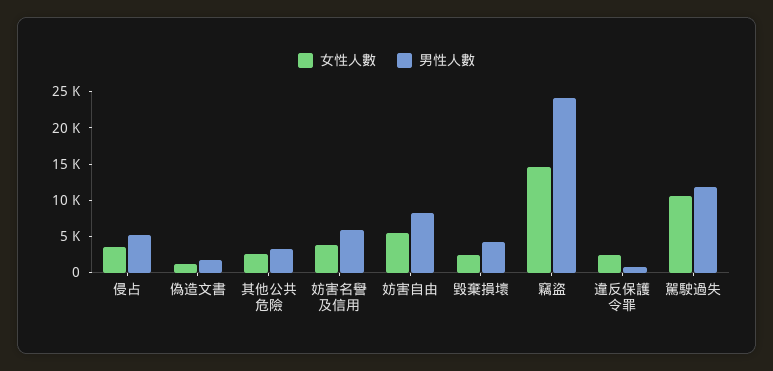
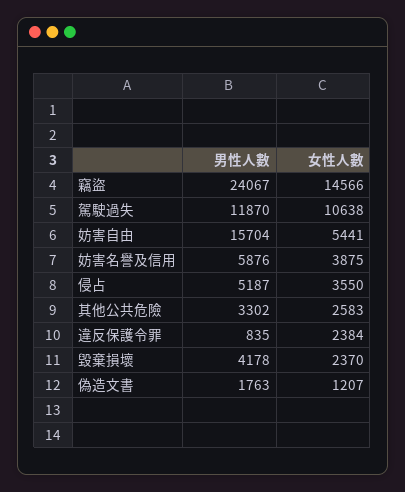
  {
    "女性人數": {
      "侵占": 3550,
      "偽造文書": 1207,
      "其他公共危險": 2583,
      "妨害名譽及信用": 3875,
      "妨害自由": 5441,
      "毀棄損壞": 2370,
      "竊盜": 14566,
      "違反保護令罪": 2384,
      "駕駛過失": 10638
    },
    "男性人數": {
      "侵占": 5187,
      "偽造文書": 1763,
      "其他公共危險": 3302,
      "妨害名譽及信用": 5876,
-     "妨害自由": 7500,
+     "妨害自由": 15704,
      "毀棄損壞": 4178,
      "竊盜": 24067,
      "違反保護令罪": 835,
      "駕駛過失": 11870
    }
  }

